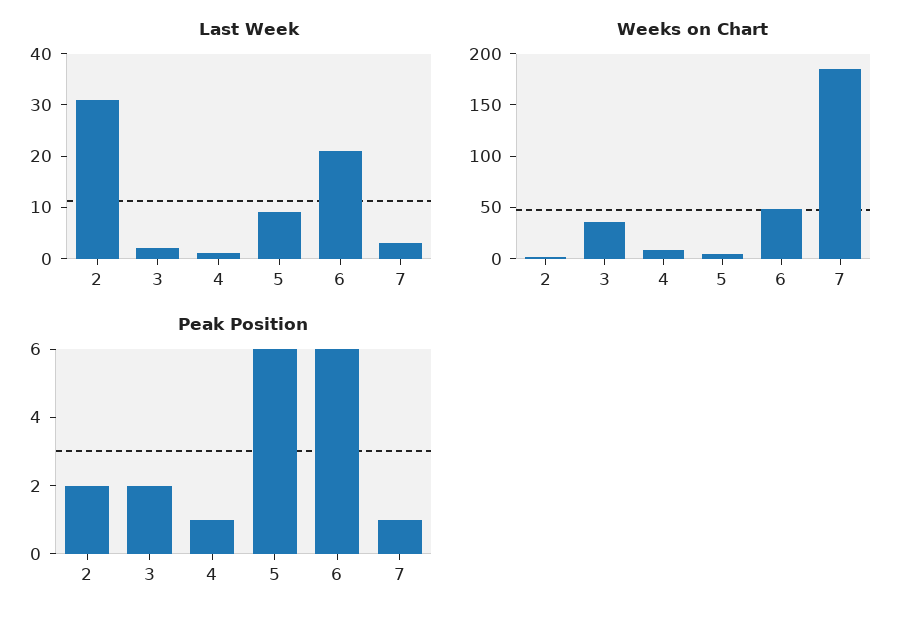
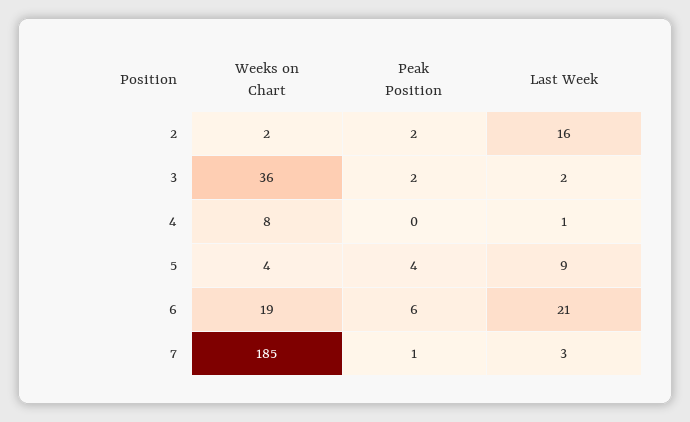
  {
    "Last Week": {
-     "2": 30,
+     "2": 16,
      "3": 2,
      "4": 1,
      "5": 9,
      "6": 21,
      "7": 3
    },
    "Weeks on Chart": {
      "2": 2,
      "3": 36,
      "4": 8,
      "5": 4,
-     "6": 50,
+     "6": 19,
      "7": 185
    },
    "Peak Position": {
      "2": 2,
      "3": 2,
-     "4": 1,
+     "4": 0,
-     "5": 6,
+     "5": 4,
      "6": 6,
      "7": 1
    }
  }

